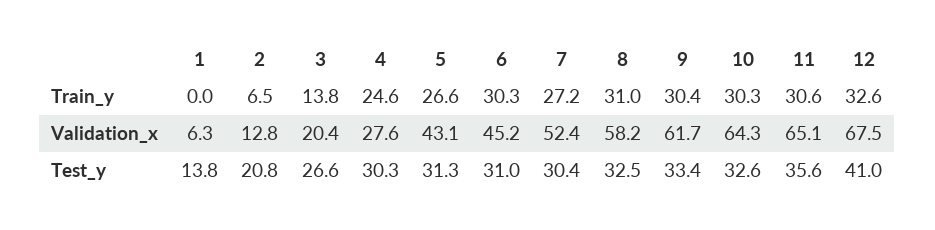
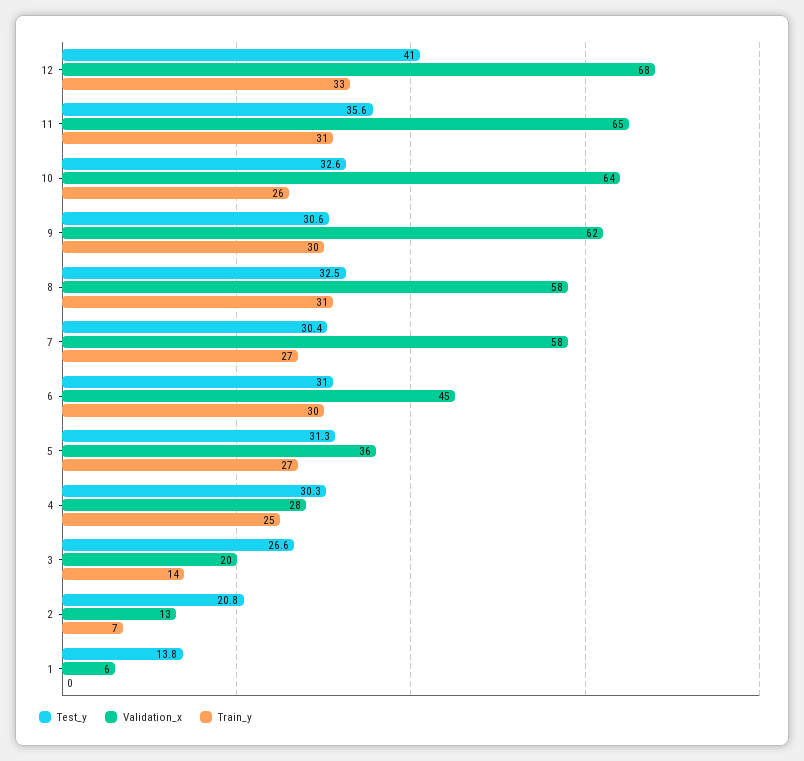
  {
    "Train_y": {
      "1": 0,
      "2": 6.5,
      "3": 13.8,
      "4": 24.6,
      "5": 26.6,
      "6": 30.3,
      "7": 27.2,
      "8": 31,
      "9": 30.4,
-     "10": 30.3,
+     "10": 26,
      "11": 30.6,
      "12": 32.6
    },
    "Validation_x": {
      "1": 6.3,
      "2": 12.8,
      "3": 20.4,
      "4": 27.6,
-     "5": 43.1,
+     "5": 36,
      "6": 45.2,
-     "7": 52.4,
+     "7": 58,
      "8": 58.2,
      "9": 61.7,
      "10": 64.3,
      "11": 65.1,
      "12": 67.5
    },
    "Test_y": {
      "1": 13.8,
      "2": 20.8,
      "3": 26.6,
      "4": 30.3,
      "5": 31.3,
      "6": 31,
      "7": 30.4,
      "8": 32.5,
-     "9": 33.4,
+     "9": 30.6,
      "10": 32.6,
      "11": 35.6,
      "12": 41
    }
  }

